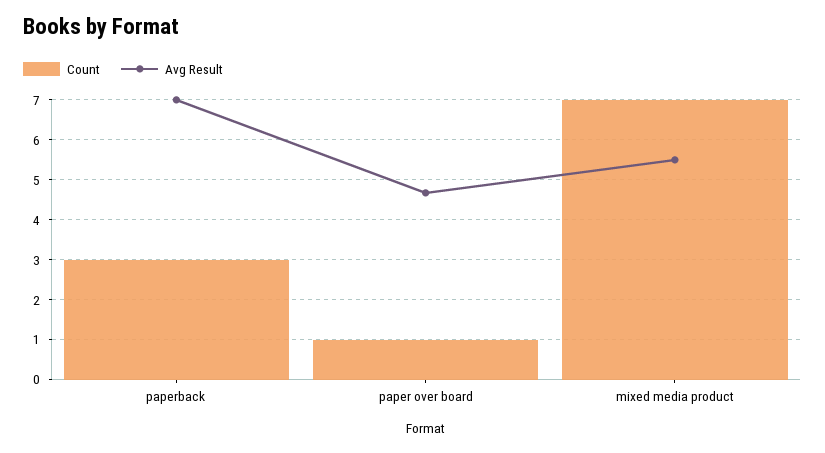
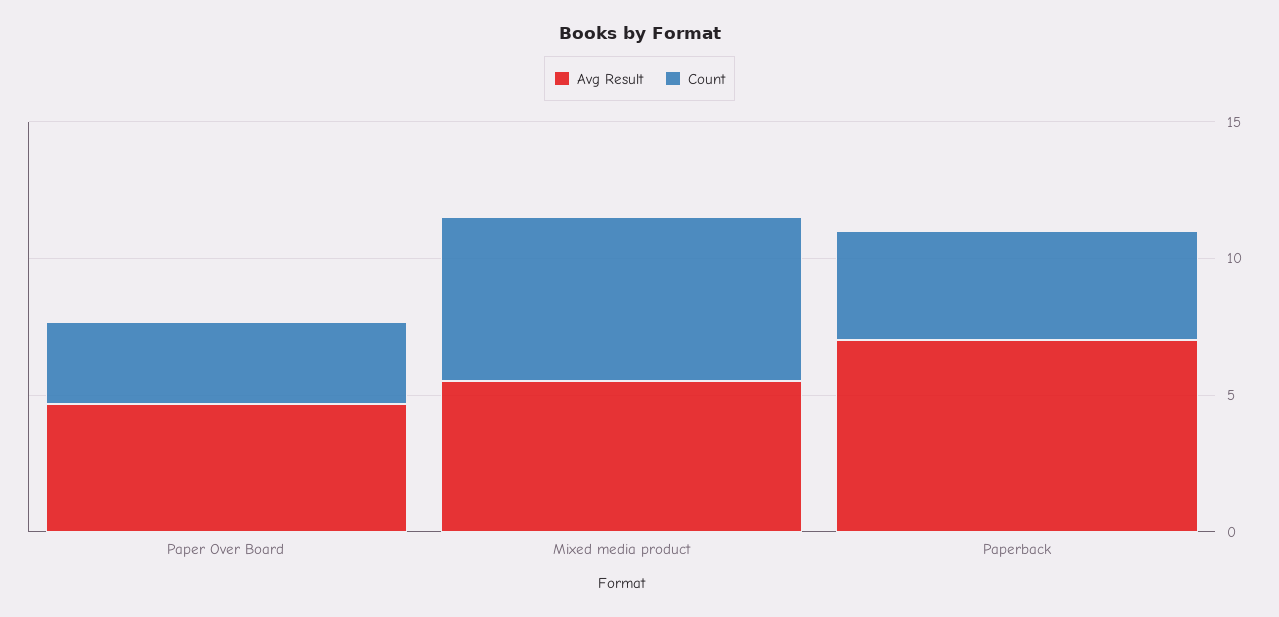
  {
    "Count": {
-     "paperback": 3,
+     "paperback": 4,
-     "paper over board": 1,
+     "paper over board": 3,
-     "mixed media product": 7
+     "mixed media product": 6
    },
    "Avg Result": {
      "paperback": 7,
      "paper over board": 4.6,
      "mixed media product": 5.6
    }
  }

